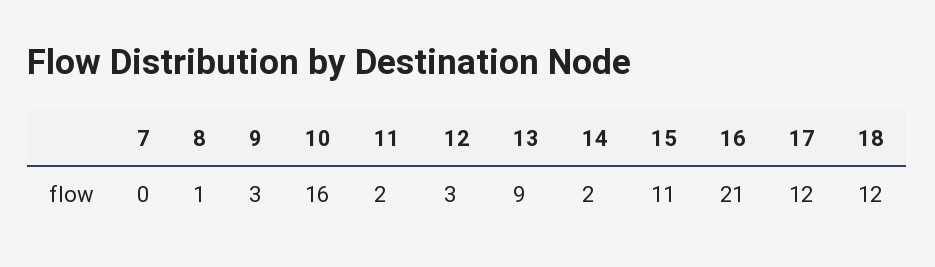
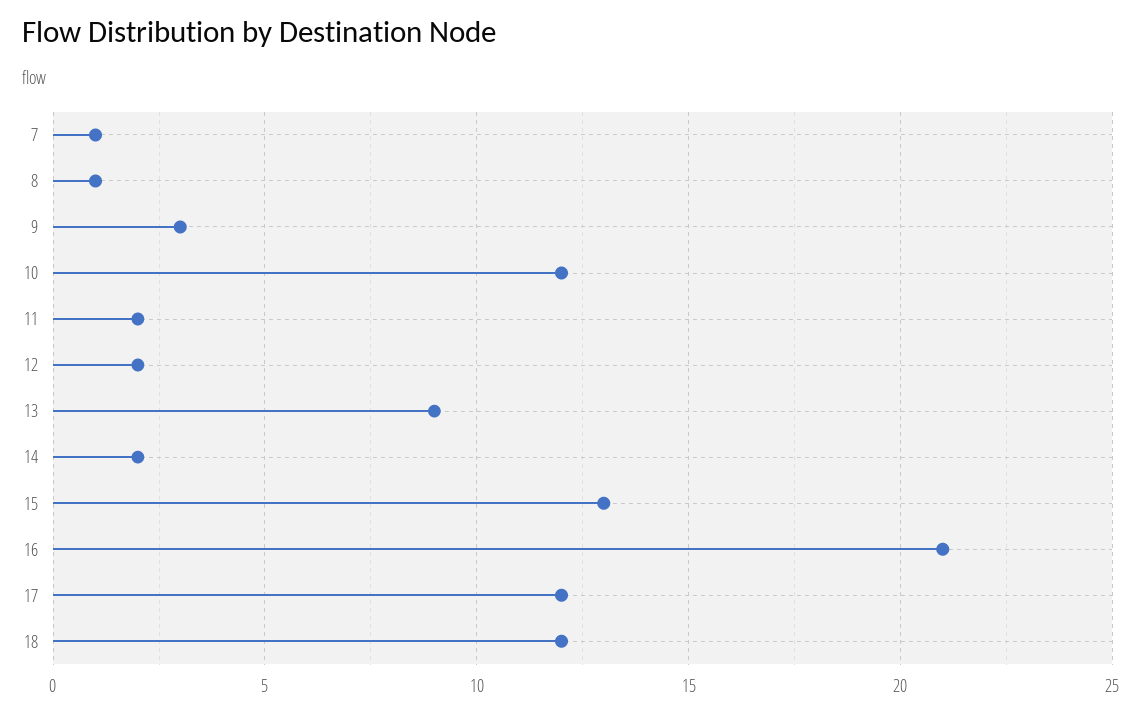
  {
-   "7": 0,
+   "7": 1,
    "8": 1,
    "9": 3,
-   "10": 16,
+   "10": 12,
    "11": 2,
-   "12": 3,
+   "12": 2,
    "13": 9,
    "14": 2,
-   "15": 11,
+   "15": 13,
    "16": 21,
    "17": 12,
    "18": 12
  }

